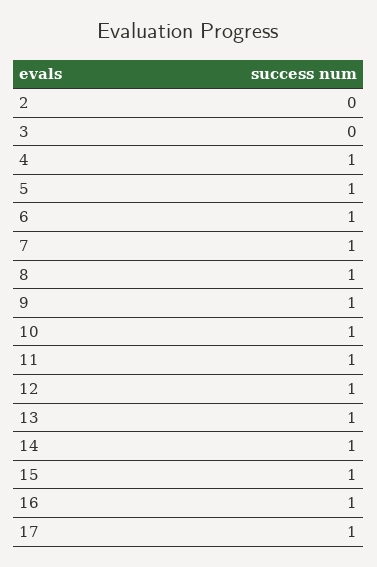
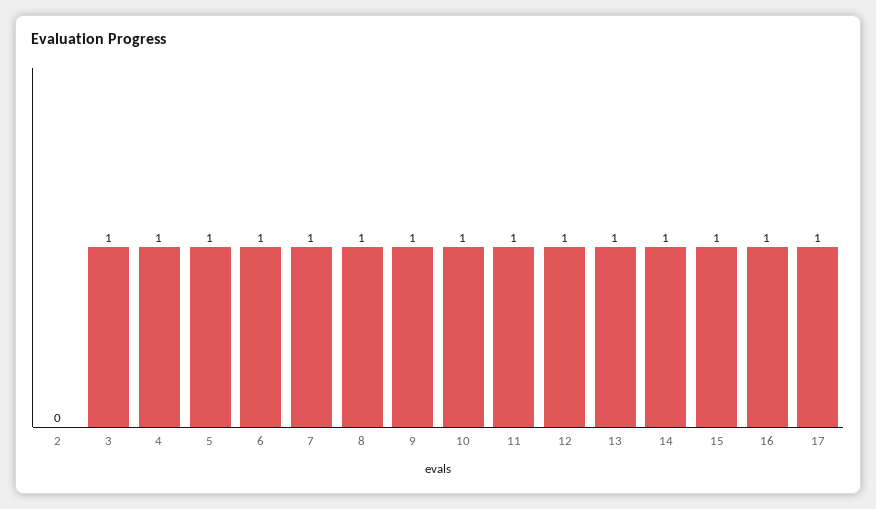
  {
    "2": 0,
-   "3": 0,
+   "3": 1,
    "4": 1,
    "5": 1,
    "6": 1,
    "7": 1,
    "8": 1,
    "9": 1,
    "10": 1,
    "11": 1,
    "12": 1,
    "13": 1,
    "14": 1,
    "15": 1,
    "16": 1,
    "17": 1
  }

